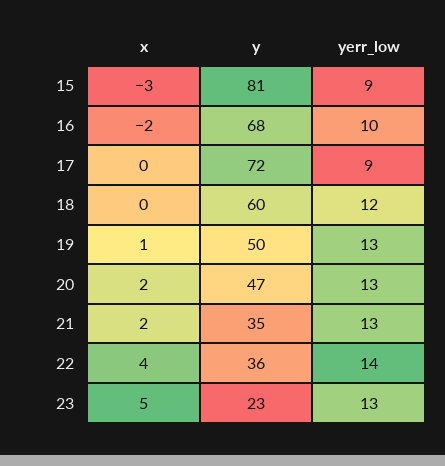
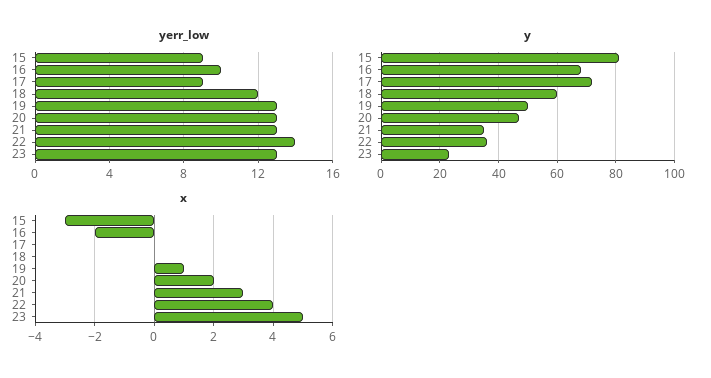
  {
    "x": {
      "15": -3,
      "16": -2,
      "17": 0,
      "18": 0,
      "19": 1,
      "20": 2,
-     "21": 2,
+     "21": 3,
      "22": 4,
      "23": 5
    },
    "y": {
      "15": 81,
      "16": 68,
      "17": 72,
      "18": 60,
      "19": 50,
      "20": 47,
      "21": 35,
      "22": 36,
      "23": 23
    },
    "yerr_low": {
      "15": 9,
      "16": 10,
      "17": 9,
      "18": 12,
      "19": 13,
      "20": 13,
      "21": 13,
      "22": 14,
      "23": 13
    }
  }

